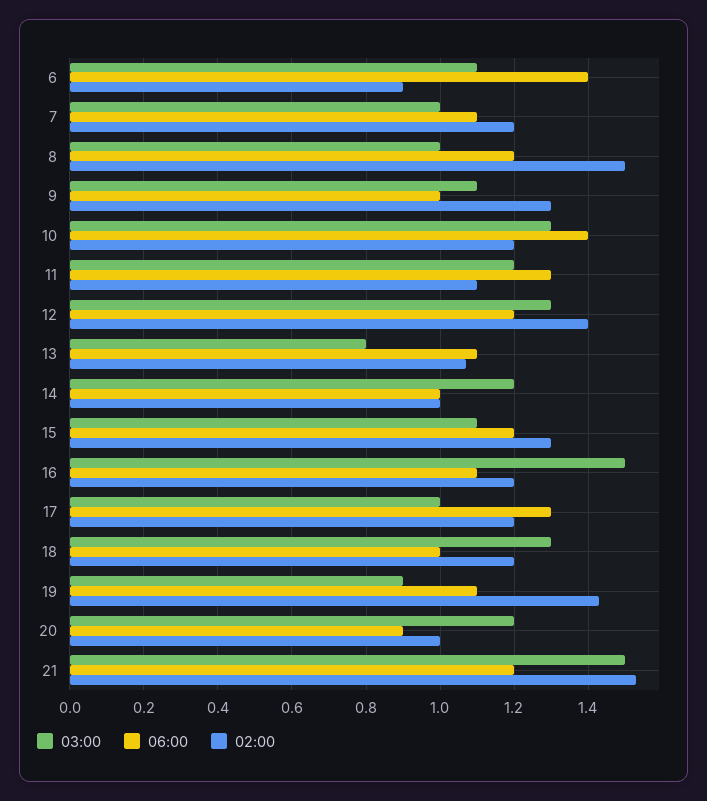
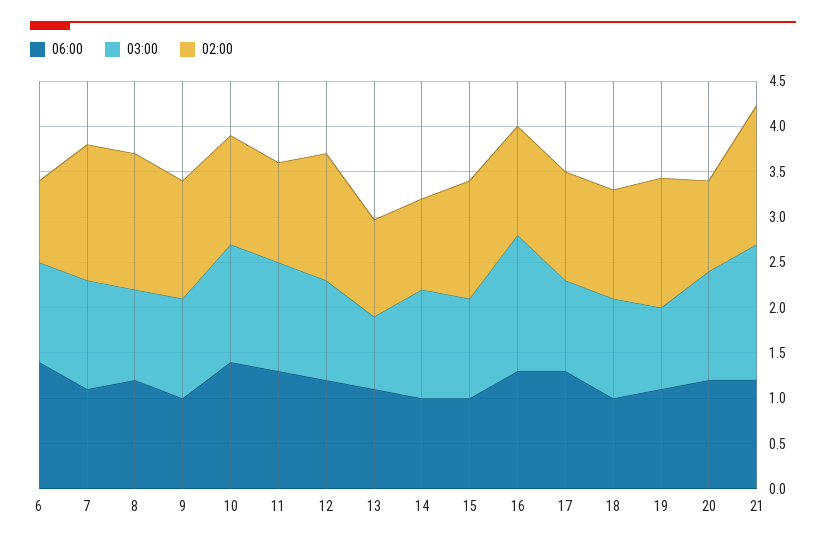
  {
    "03:00": {
      "6": 1.1,
-     "7": 1,
+     "7": 1.2,
      "8": 1,
      "9": 1.1,
      "10": 1.3,
      "11": 1.2,
-     "12": 1.3,
+     "12": 1.1,
      "13": 0.8,
      "14": 1.2,
      "15": 1.1,
      "16": 1.5,
      "17": 1,
-     "18": 1.3,
+     "18": 1.1,
      "19": 0.9,
      "20": 1.2,
      "21": 1.5
    },
    "06:00": {
      "6": 1.4,
      "7": 1.1,
      "8": 1.2,
      "9": 1,
      "10": 1.4,
      "11": 1.3,
      "12": 1.2,
      "13": 1.1,
      "14": 1,
-     "15": 1.2,
+     "15": 1,
-     "16": 1.1,
+     "16": 1.3,
      "17": 1.3,
      "18": 1,
      "19": 1.1,
-     "20": 0.9,
+     "20": 1.2,
      "21": 1.2
    },
    "02:00": {
      "6": 0.9,
-     "7": 1.2,
+     "7": 1.5,
      "8": 1.5,
      "9": 1.3,
      "10": 1.2,
      "11": 1.1,
      "12": 1.4,
      "13": 1.05,
      "14": 1,
      "15": 1.3,
      "16": 1.2,
      "17": 1.2,
      "18": 1.2,
      "19": 1.45,
      "20": 1,
      "21": 1.55
    }
  }

